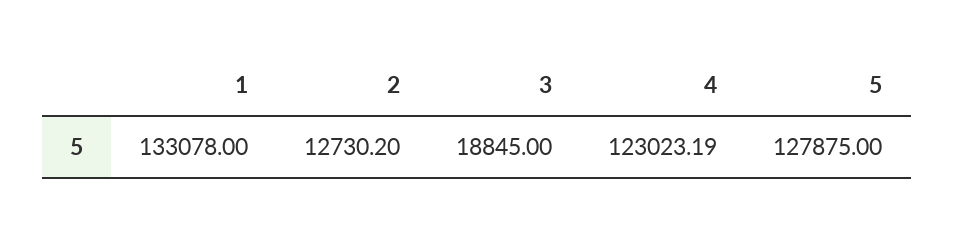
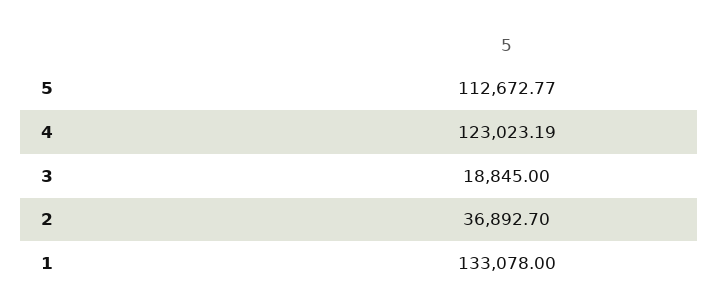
  {
    "1": 133078,
-   "2": 12730.2,
+   "2": 36892.7,
    "3": 18845,
    "4": 123023.19,
-   "5": 127875
+   "5": 112672.77
  }

